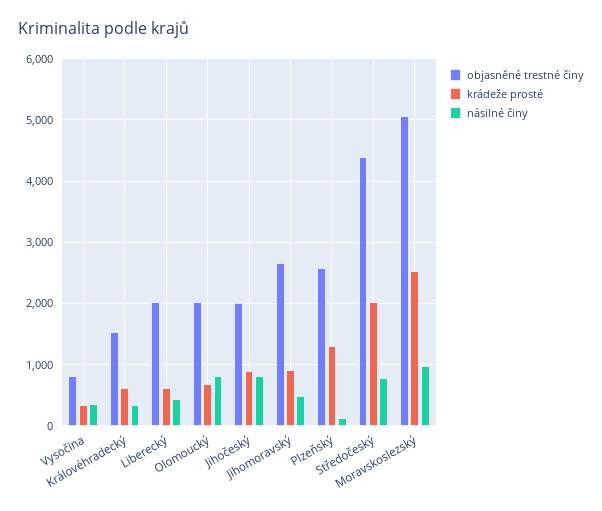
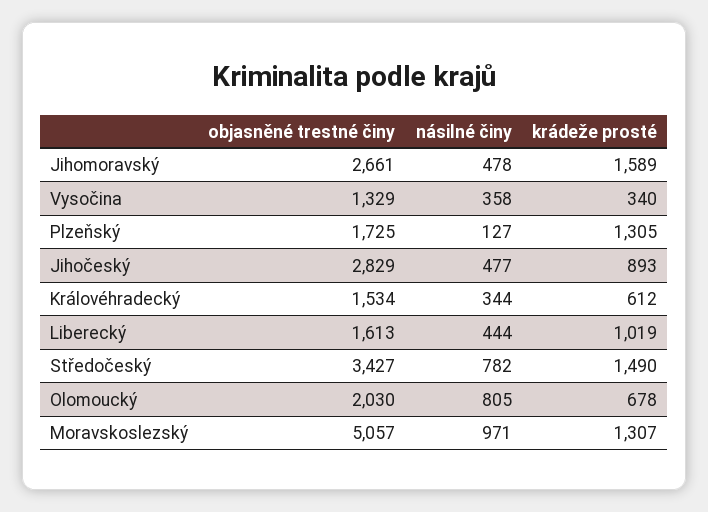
  {
    "objasněné trestné činy": {
-     "Vysočina": 800,
+     "Vysočina": 1329,
      "Královéhradecký": 1534,
-     "Liberecký": 2000,
+     "Liberecký": 1613,
      "Olomoucký": 2030,
-     "Jihočeský": 2000,
+     "Jihočeský": 2829,
      "Jihomoravský": 2661,
-     "Plzeňský": 2600,
+     "Plzeňský": 1725,
-     "Středočeský": 4400,
+     "Středočeský": 3427,
      "Moravskoslezský": 5057
    },
    "krádeže prosté": {
      "Vysočina": 340,
      "Královéhradecký": 612,
-     "Liberecký": 600,
+     "Liberecký": 1019,
      "Olomoucký": 678,
      "Jihočeský": 893,
-     "Jihomoravský": 900,
+     "Jihomoravský": 1589,
      "Plzeňský": 1305,
-     "Středočeský": 2000,
+     "Středočeský": 1490,
-     "Moravskoslezský": 2500
+     "Moravskoslezský": 1307
    },
    "násilné činy": {
      "Vysočina": 358,
      "Královéhradecký": 344,
      "Liberecký": 444,
      "Olomoucký": 805,
-     "Jihočeský": 800,
+     "Jihočeský": 477,
      "Jihomoravský": 478,
      "Plzeňský": 127,
      "Středočeský": 782,
      "Moravskoslezský": 971
    }
  }

